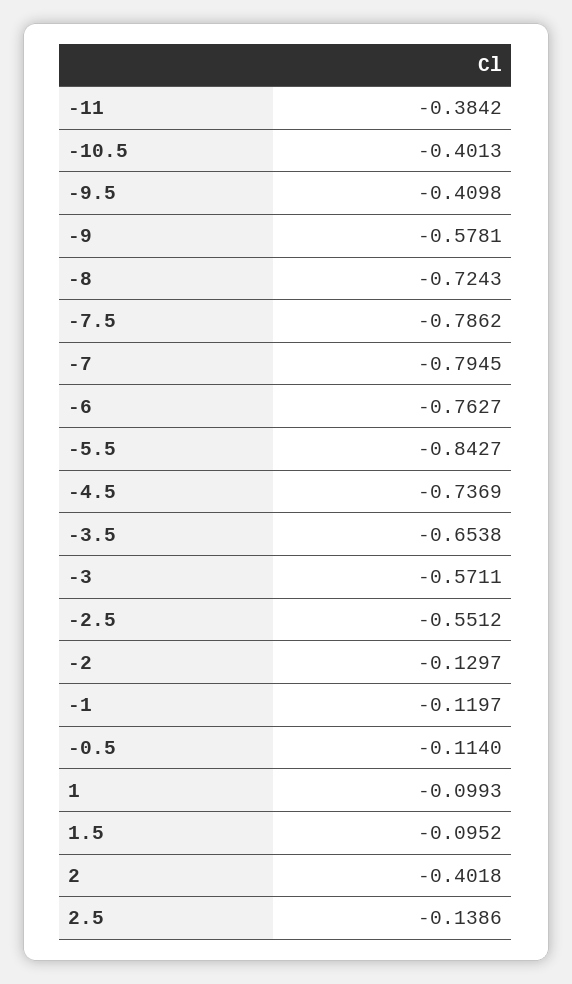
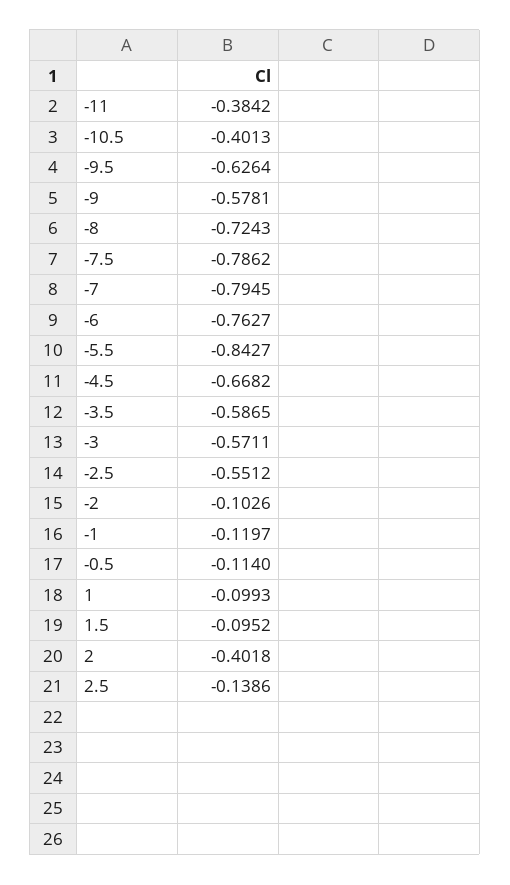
  {
    "-11": -0.3842,
    "-10.5": -0.4013,
-   "-9.5": -0.4098,
+   "-9.5": -0.6264,
    "-9": -0.5781,
    "-8": -0.7243,
    "-7.5": -0.7862,
    "-7": -0.7945,
    "-6": -0.7627,
    "-5.5": -0.8427,
-   "-4.5": -0.7369,
+   "-4.5": -0.6682,
-   "-3.5": -0.6538,
+   "-3.5": -0.5865,
    "-3": -0.5711,
    "-2.5": -0.5512,
-   "-2": -0.1297,
+   "-2": -0.1026,
    "-1": -0.1197,
    "-0.5": -0.114,
    "1": -0.0993,
    "1.5": -0.0952,
    "2": -0.4018,
    "2.5": -0.1386
  }

